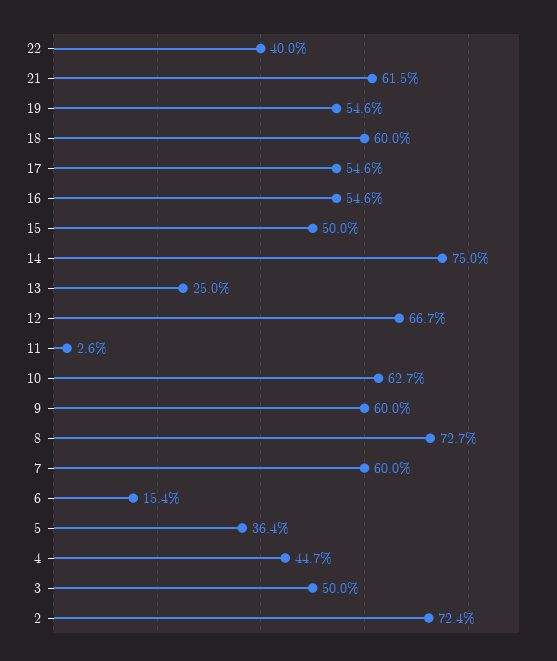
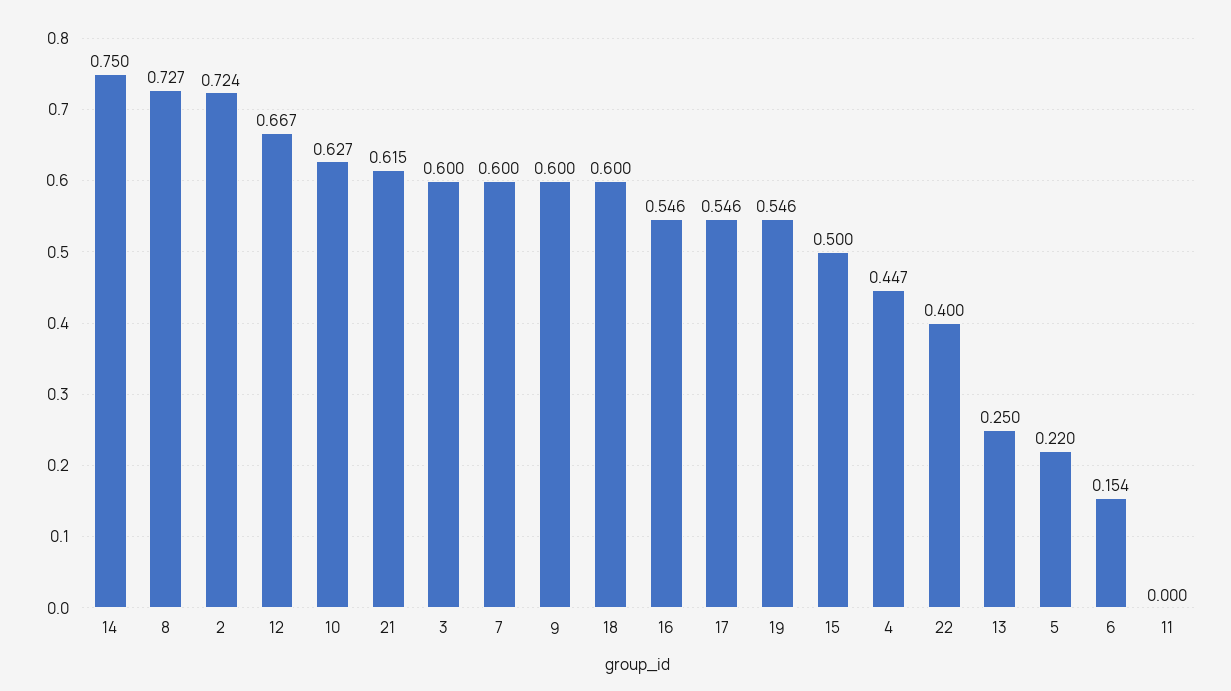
  {
    "22": 0.4,
    "21": 0.615,
    "19": 0.546,
    "18": 0.6,
    "17": 0.546,
    "16": 0.546,
    "15": 0.5,
    "14": 0.75,
    "13": 0.25,
    "12": 0.667,
-   "11": 0.026,
+   "11": 0,
    "10": 0.627,
    "9": 0.6,
    "8": 0.727,
    "7": 0.6,
    "6": 0.154,
-   "5": 0.364,
+   "5": 0.22,
    "4": 0.447,
-   "3": 0.5,
+   "3": 0.6,
    "2": 0.724
  }

